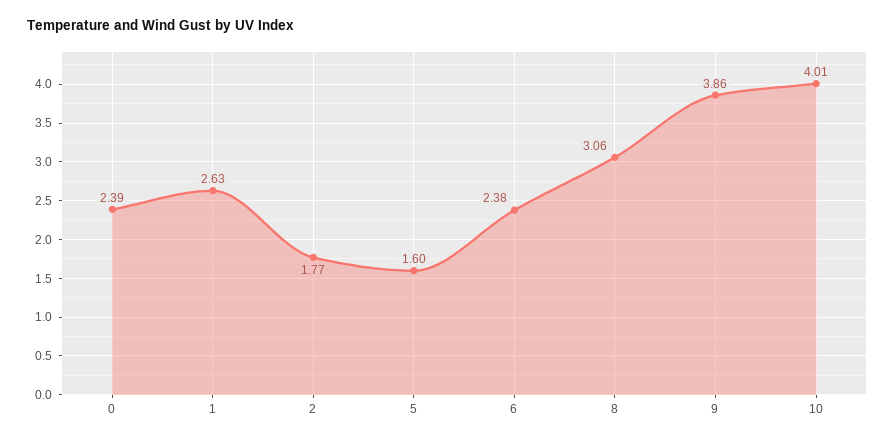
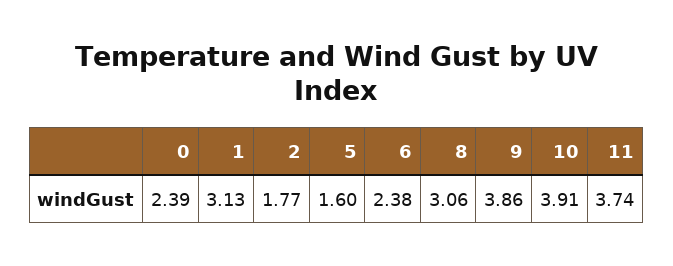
  {
    "0": 2.39,
-   "1": 2.63,
+   "1": 3.13,
    "2": 1.77,
    "5": 1.6,
    "6": 2.38,
    "8": 3.06,
    "9": 3.86,
-   "10": 4.01
+   "10": 3.91,
+   "11": 3.74
  }

